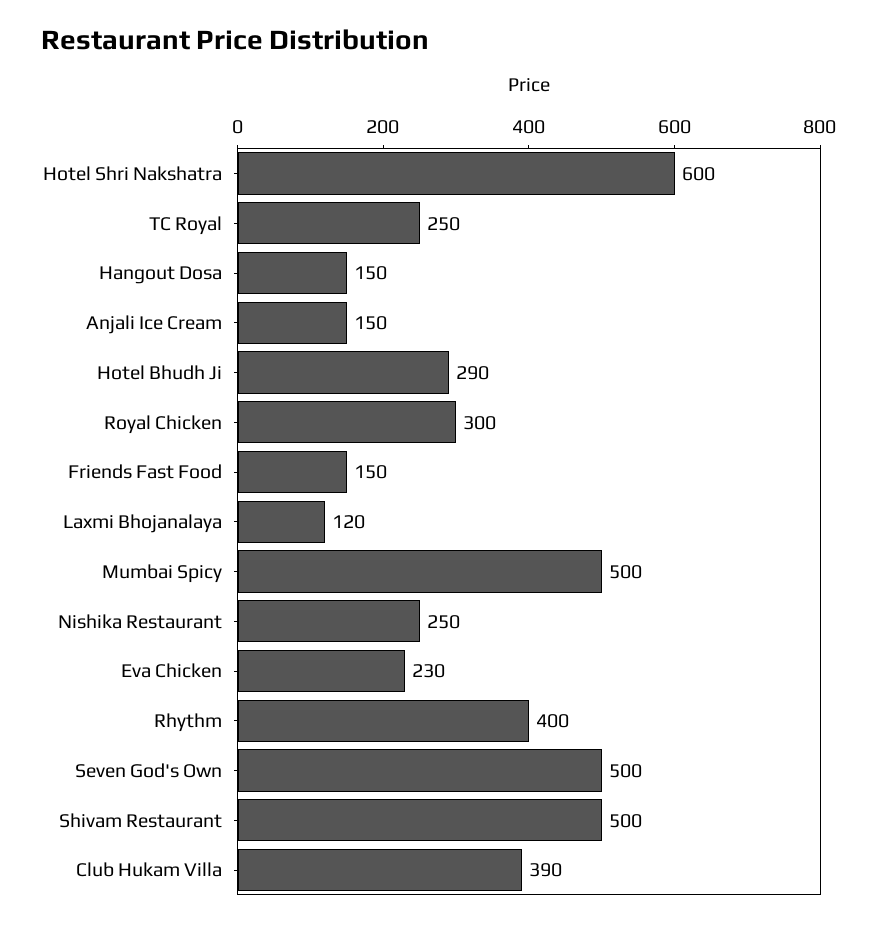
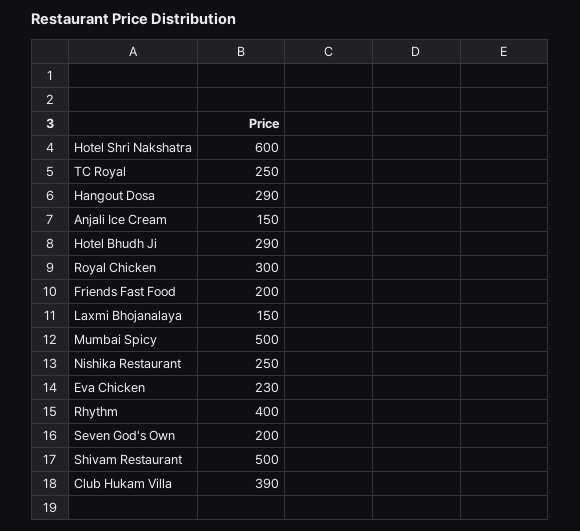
  {
    "Hotel Shri Nakshatra": 600,
    "TC Royal": 250,
-   "Hangout Dosa": 150,
+   "Hangout Dosa": 290,
    "Anjali Ice Cream": 150,
    "Hotel Bhudh Ji": 290,
    "Royal Chicken": 300,
-   "Friends Fast Food": 150,
+   "Friends Fast Food": 200,
-   "Laxmi Bhojanalaya": 120,
+   "Laxmi Bhojanalaya": 150,
    "Mumbai Spicy": 500,
    "Nishika Restaurant": 250,
    "Eva Chicken": 230,
    "Rhythm": 400,
-   "Seven God's Own": 500,
+   "Seven God's Own": 200,
    "Shivam Restaurant": 500,
    "Club Hukam Villa": 390
  }

